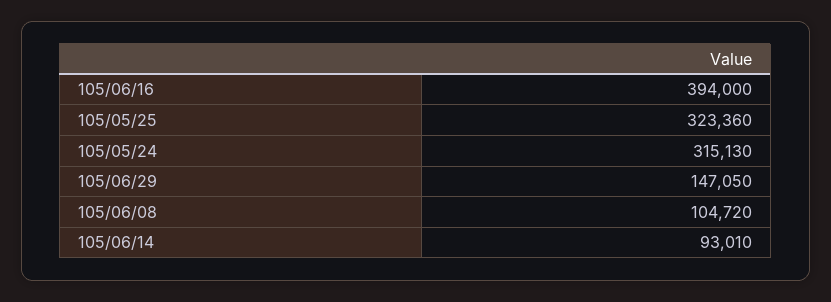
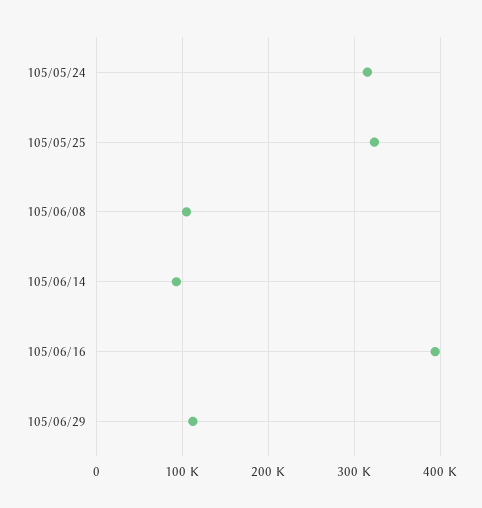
  {
    "105/06/16": 394000,
    "105/05/25": 323360,
    "105/05/24": 315130,
-   "105/06/29": 147050,
+   "105/06/29": 110000,
    "105/06/08": 104720,
    "105/06/14": 93010
  }

